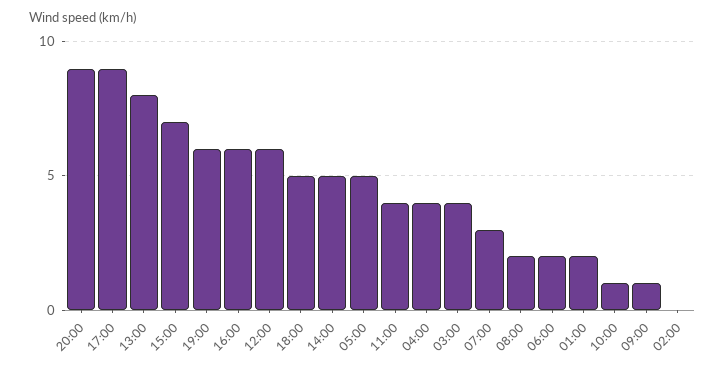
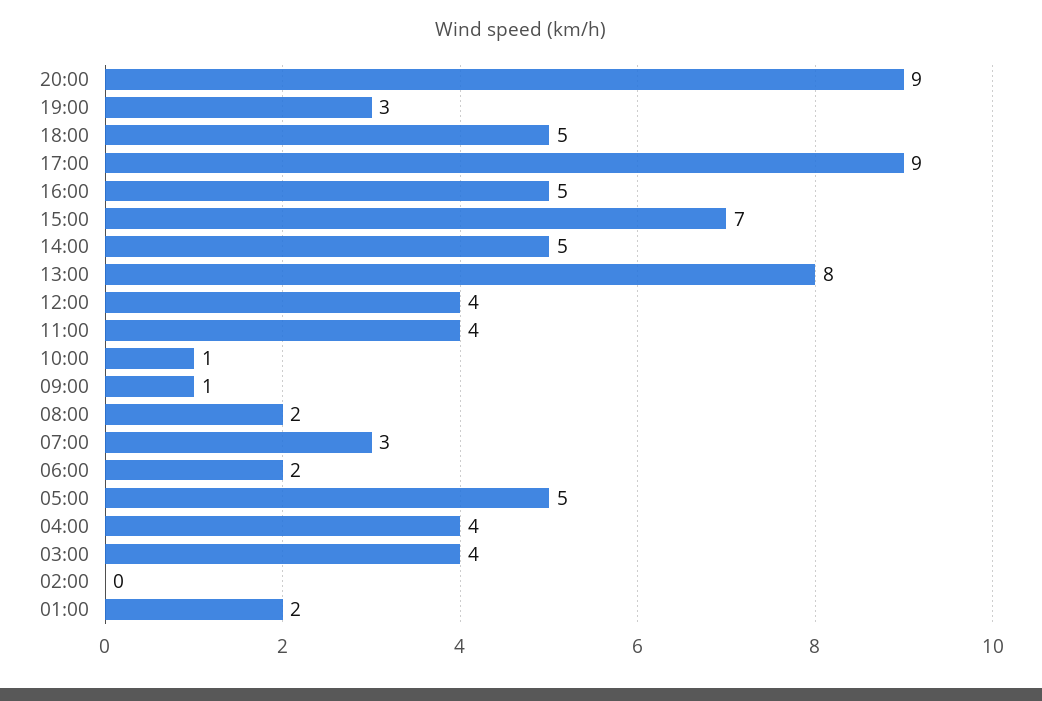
  {
    "20:00": 9,
    "17:00": 9,
    "13:00": 8,
    "15:00": 7,
-   "19:00": 6,
+   "19:00": 3,
-   "16:00": 6,
+   "16:00": 5,
-   "12:00": 6,
+   "12:00": 4,
    "18:00": 5,
    "14:00": 5,
    "05:00": 5,
    "11:00": 4,
    "04:00": 4,
    "03:00": 4,
    "07:00": 3,
    "08:00": 2,
    "06:00": 2,
    "01:00": 2,
    "10:00": 1,
    "09:00": 1,
    "02:00": 0
  }

